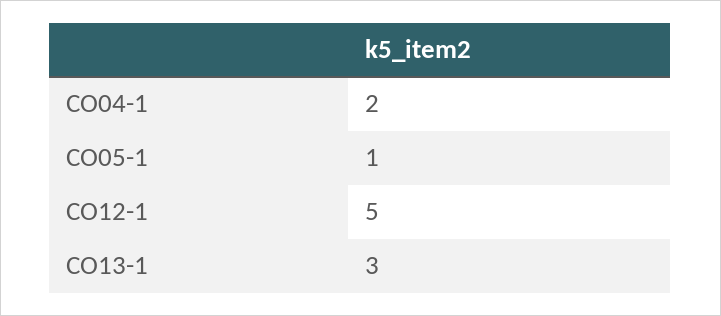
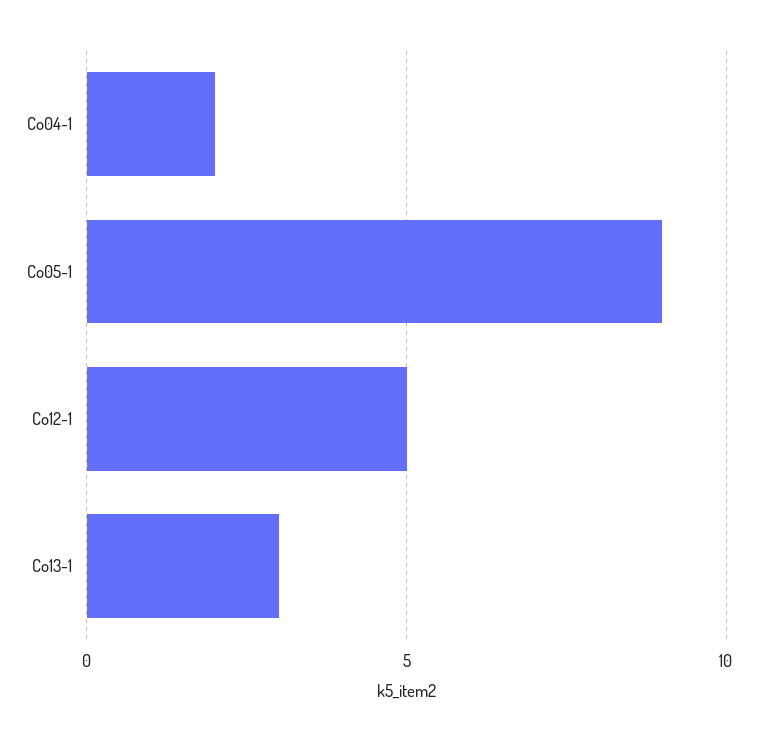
  {
    "CO04-1": 2,
-   "CO05-1": 1,
+   "CO05-1": 9,
    "CO12-1": 5,
    "CO13-1": 3
  }

